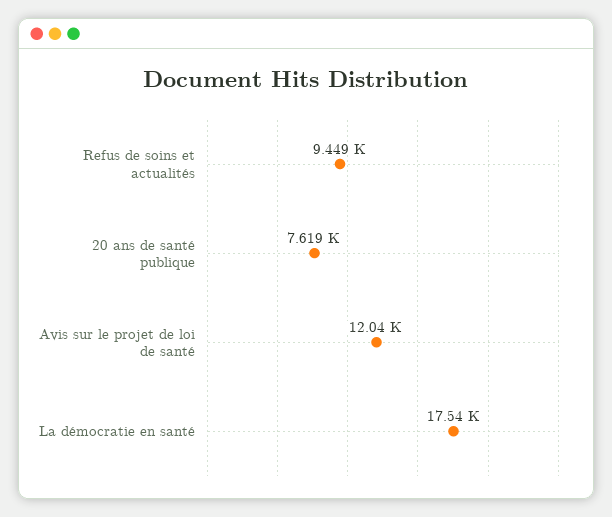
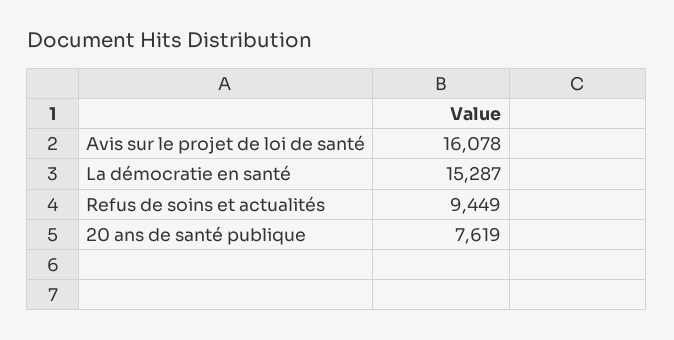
  {
    "Refus de soins et actualités": 9449,
    "20 ans de santé publique": 7619,
-   "Avis sur le projet de loi de santé": 12040,
+   "Avis sur le projet de loi de santé": 16078,
-   "La démocratie en santé": 17540
+   "La démocratie en santé": 15287
  }

